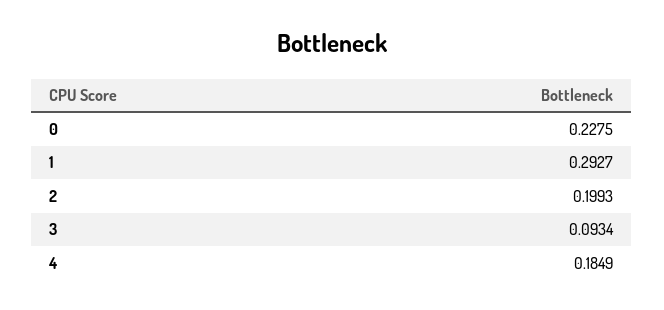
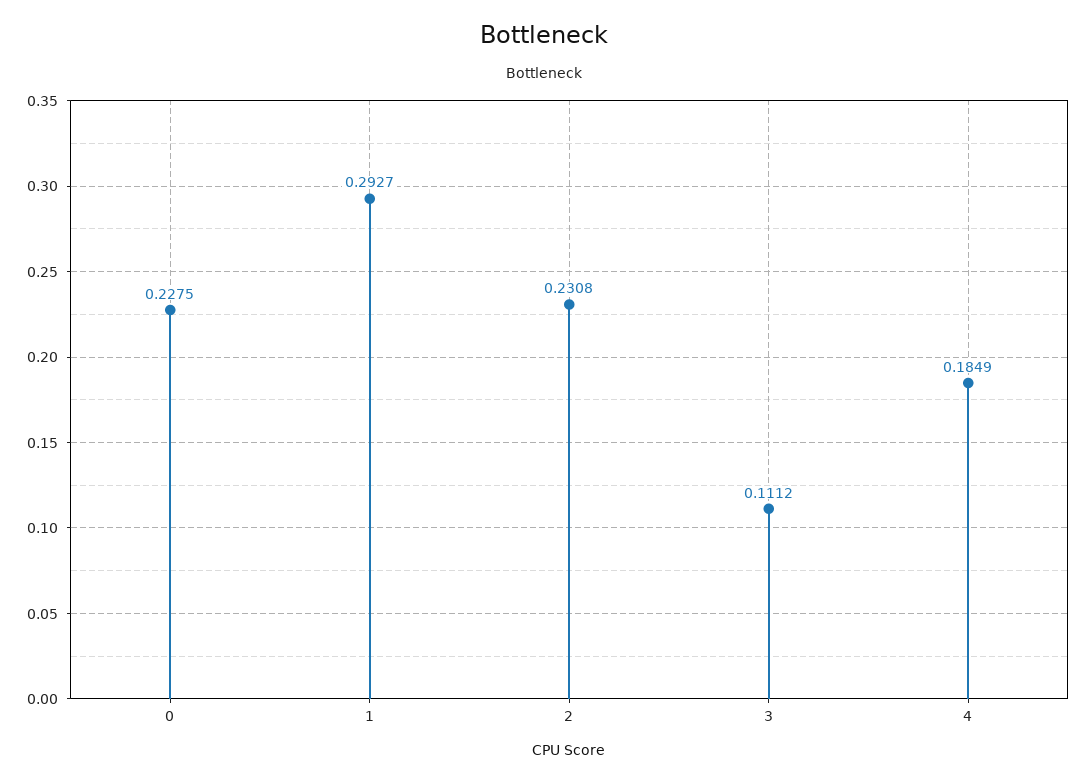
  {
    "0": 0.2275,
    "1": 0.2927,
-   "2": 0.1993,
+   "2": 0.2308,
-   "3": 0.0934,
+   "3": 0.1112,
    "4": 0.1849
  }

